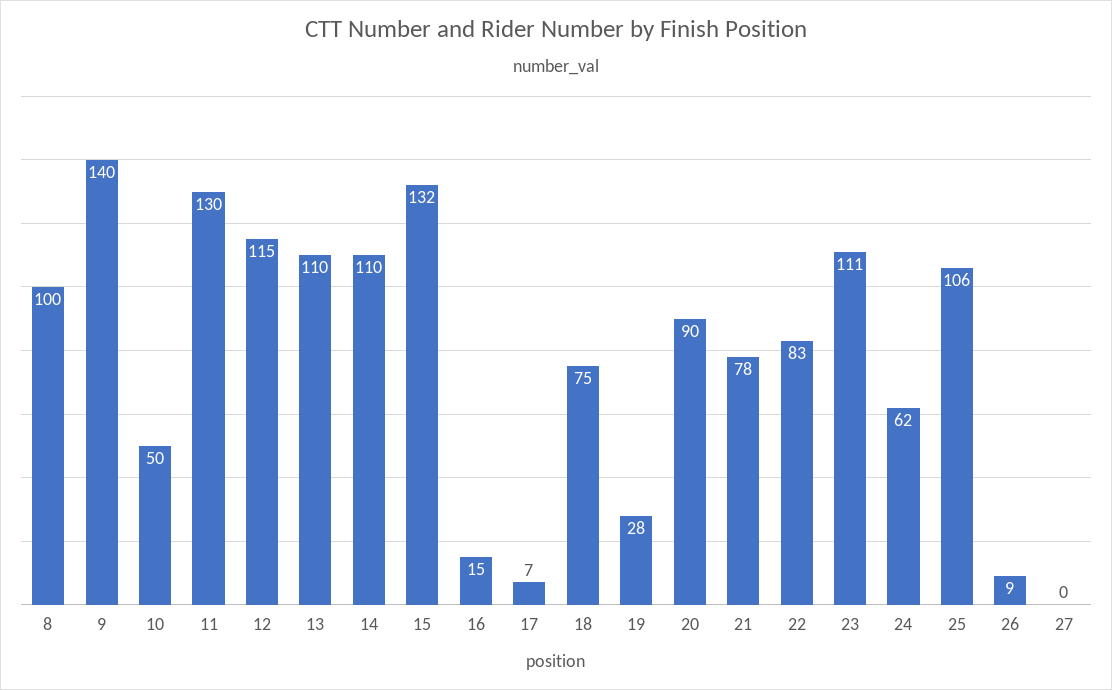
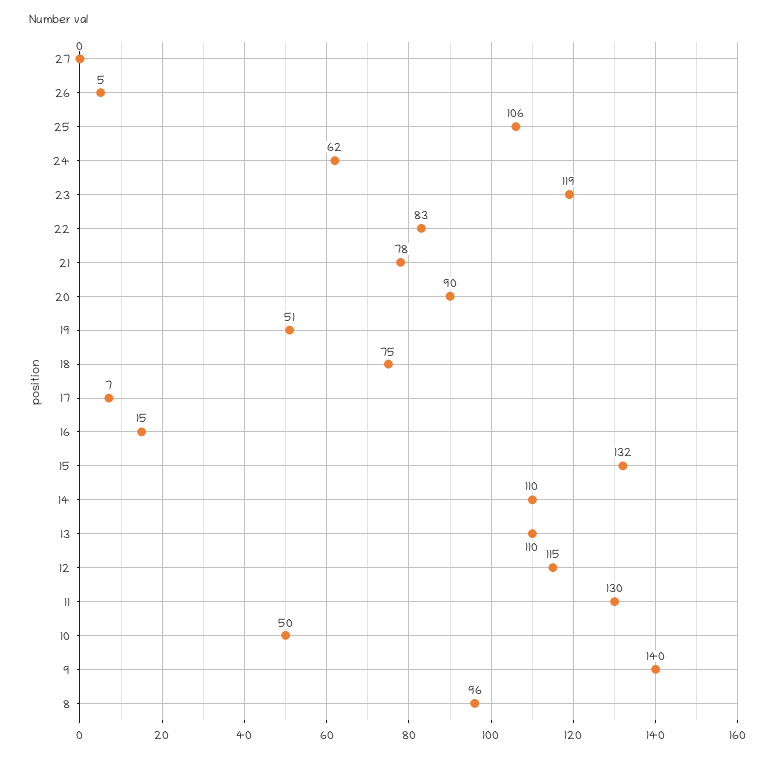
  {
-   "8": 100,
+   "8": 96,
    "9": 140,
    "10": 50,
    "11": 130,
    "12": 115,
    "13": 110,
    "14": 110,
    "15": 132,
    "16": 15,
    "17": 7,
    "18": 75,
-   "19": 28,
+   "19": 51,
    "20": 90,
    "21": 78,
    "22": 83,
-   "23": 111,
+   "23": 119,
    "24": 62,
    "25": 106,
-   "26": 9,
+   "26": 5,
    "27": 0
  }

